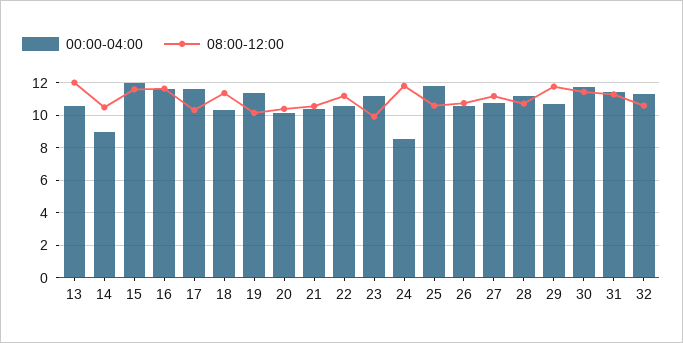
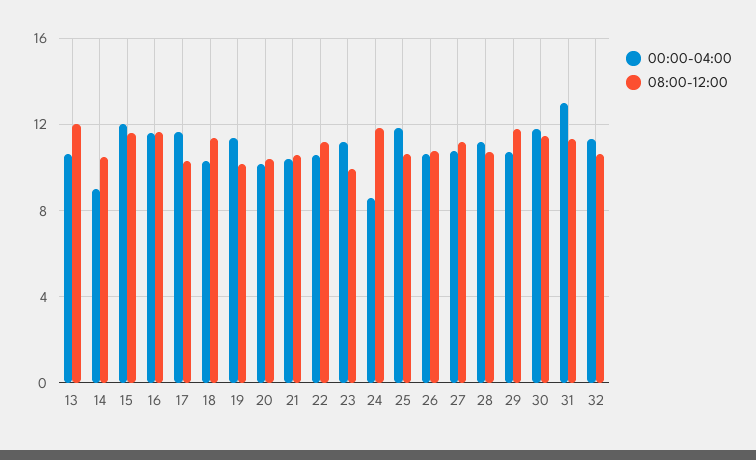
  {
    "00:00-04:00": {
      "13": 10.5,
      "14": 9,
      "15": 12,
      "16": 11.5,
      "17": 11.5,
      "18": 10.5,
      "19": 11.5,
      "20": 10,
      "21": 10.5,
      "22": 10.5,
      "23": 11,
      "24": 8.5,
      "25": 12,
      "26": 10.5,
      "27": 11,
      "28": 11,
      "29": 10.5,
      "30": 12,
-     "31": 11.5,
+     "31": 13,
      "32": 11.5
    },
    "08:00-12:00": {
      "13": 12,
      "14": 10.5,
      "15": 11.5,
      "16": 11.5,
      "17": 10.5,
      "18": 11.5,
      "19": 10,
      "20": 10.5,
      "21": 10.5,
      "22": 11,
      "23": 10,
      "24": 12,
      "25": 10.5,
      "26": 11,
      "27": 11,
      "28": 10.5,
      "29": 12,
      "30": 11.5,
      "31": 11.5,
      "32": 10.5
    }
  }

